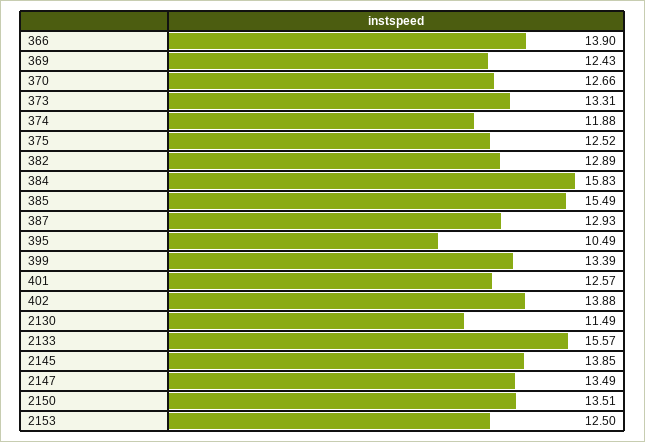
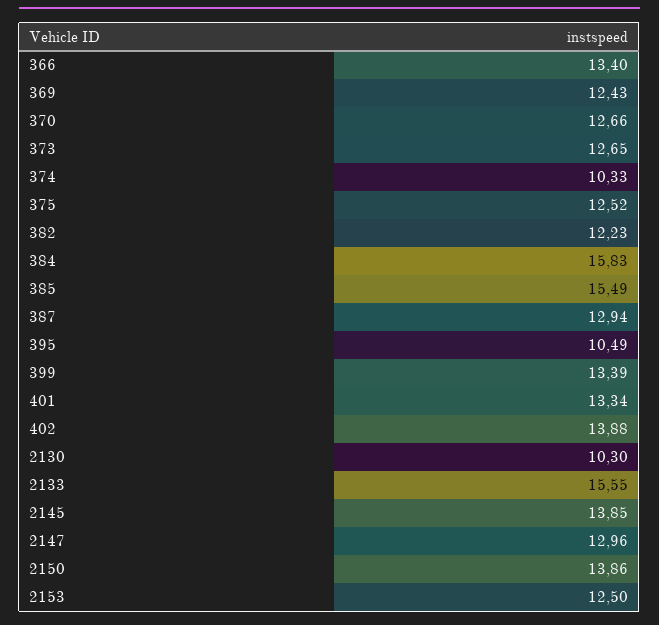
  {
-   "366": 13.9,
+   "366": 13.4,
    "369": 12.43,
    "370": 12.66,
-   "373": 13.31,
+   "373": 12.65,
-   "374": 11.88,
+   "374": 10.33,
    "375": 12.52,
-   "382": 12.89,
+   "382": 12.23,
    "384": 15.83,
    "385": 15.49,
-   "387": 12.93,
+   "387": 12.94,
    "395": 10.49,
    "399": 13.39,
-   "401": 12.57,
+   "401": 13.34,
    "402": 13.88,
-   "2130": 11.49,
+   "2130": 10.3,
-   "2133": 15.57,
+   "2133": 15.55,
    "2145": 13.85,
-   "2147": 13.49,
+   "2147": 12.96,
-   "2150": 13.51,
+   "2150": 13.86,
    "2153": 12.5
  }

